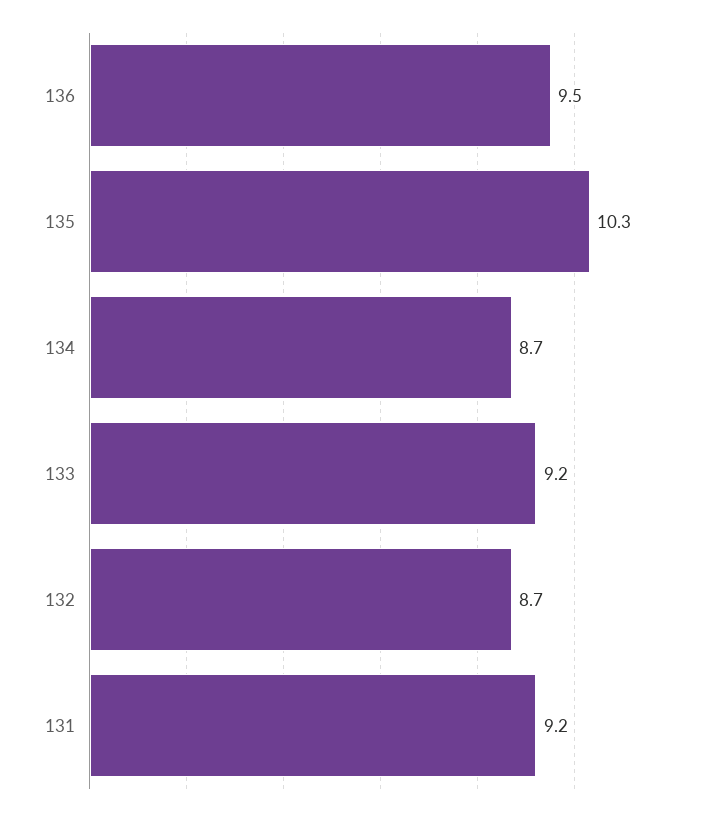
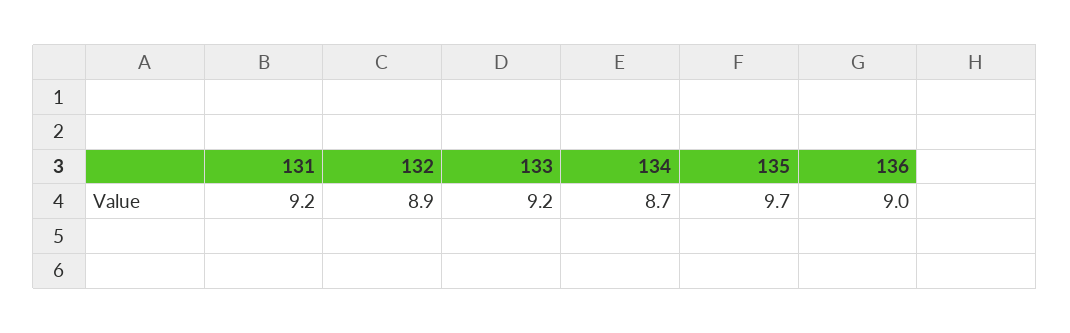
  {
-   "136": 9.5,
+   "136": 9,
-   "135": 10.3,
+   "135": 9.7,
    "134": 8.7,
    "133": 9.2,
-   "132": 8.7,
+   "132": 8.9,
    "131": 9.2
  }

